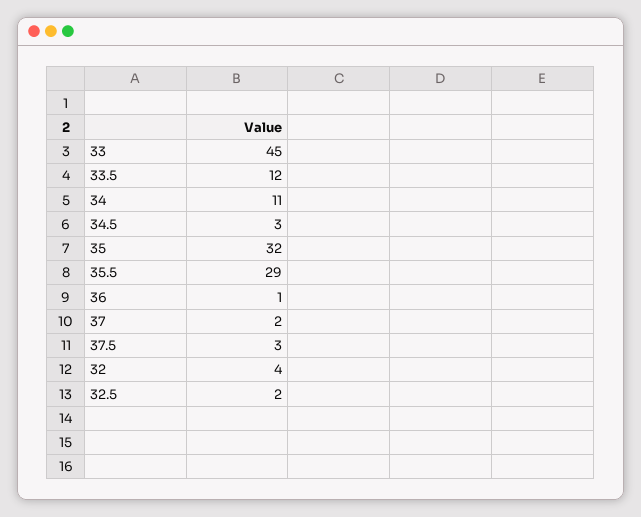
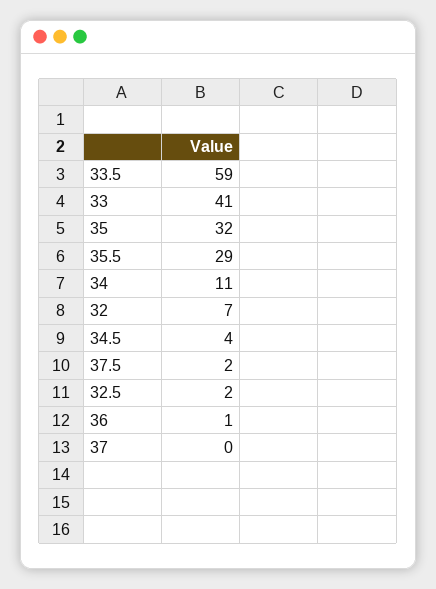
  {
-   "33": 45,
+   "33": 41,
-   "33.5": 12,
+   "33.5": 59,
    "34": 11,
-   "34.5": 3,
+   "34.5": 4,
    "35": 32,
    "35.5": 29,
    "36": 1,
-   "37": 2,
+   "37": 0,
-   "37.5": 3,
+   "37.5": 2,
-   "32": 4,
+   "32": 7,
    "32.5": 2
  }

